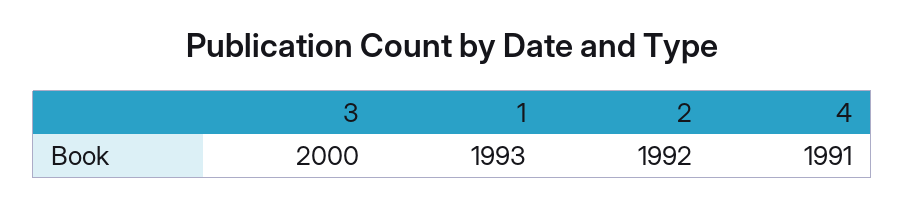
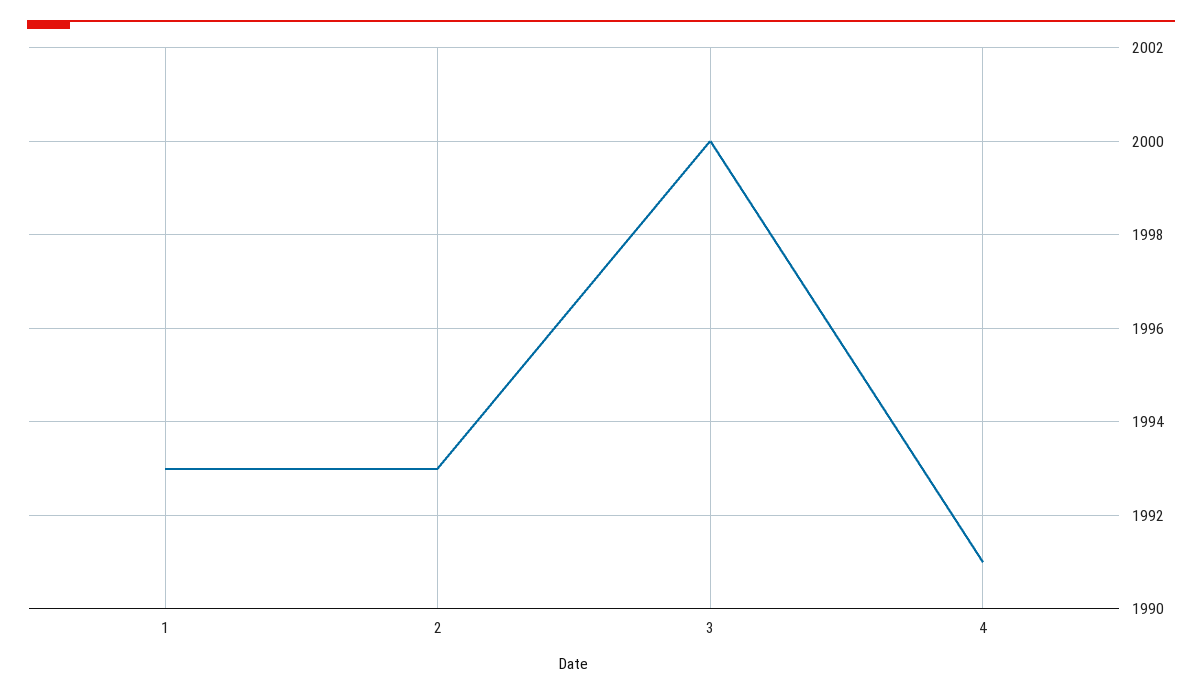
  {
    "3": 2000,
    "1": 1993,
-   "2": 1992,
+   "2": 1993,
    "4": 1991
  }

